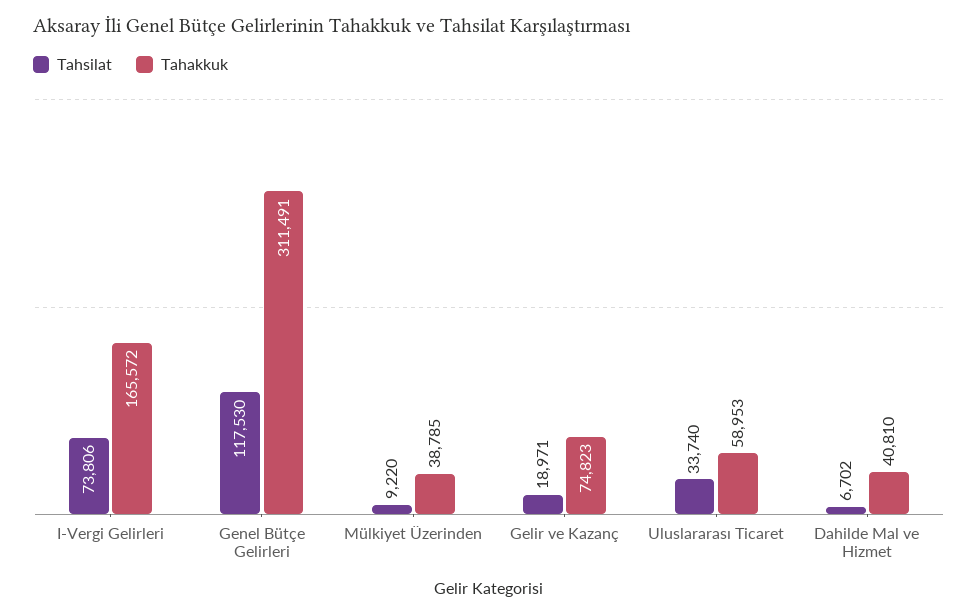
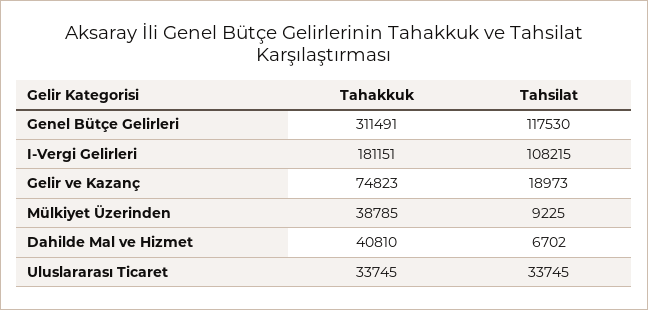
  {
    "Tahsilat": {
-     "I-Vergi Gelirleri": 73806,
+     "I-Vergi Gelirleri": 108215,
      "Genel Bütçe Gelirleri": 117530,
-     "Mülkiyet Üzerinden": 9220,
+     "Mülkiyet Üzerinden": 9225,
-     "Gelir ve Kazanç": 18971,
+     "Gelir ve Kazanç": 18973,
-     "Uluslararası Ticaret": 33740,
+     "Uluslararası Ticaret": 33745,
      "Dahilde Mal ve Hizmet": 6702
    },
    "Tahakkuk": {
-     "I-Vergi Gelirleri": 165572,
+     "I-Vergi Gelirleri": 181151,
      "Genel Bütçe Gelirleri": 311491,
      "Mülkiyet Üzerinden": 38785,
      "Gelir ve Kazanç": 74823,
-     "Uluslararası Ticaret": 58953,
+     "Uluslararası Ticaret": 33745,
      "Dahilde Mal ve Hizmet": 40810
    }
  }

